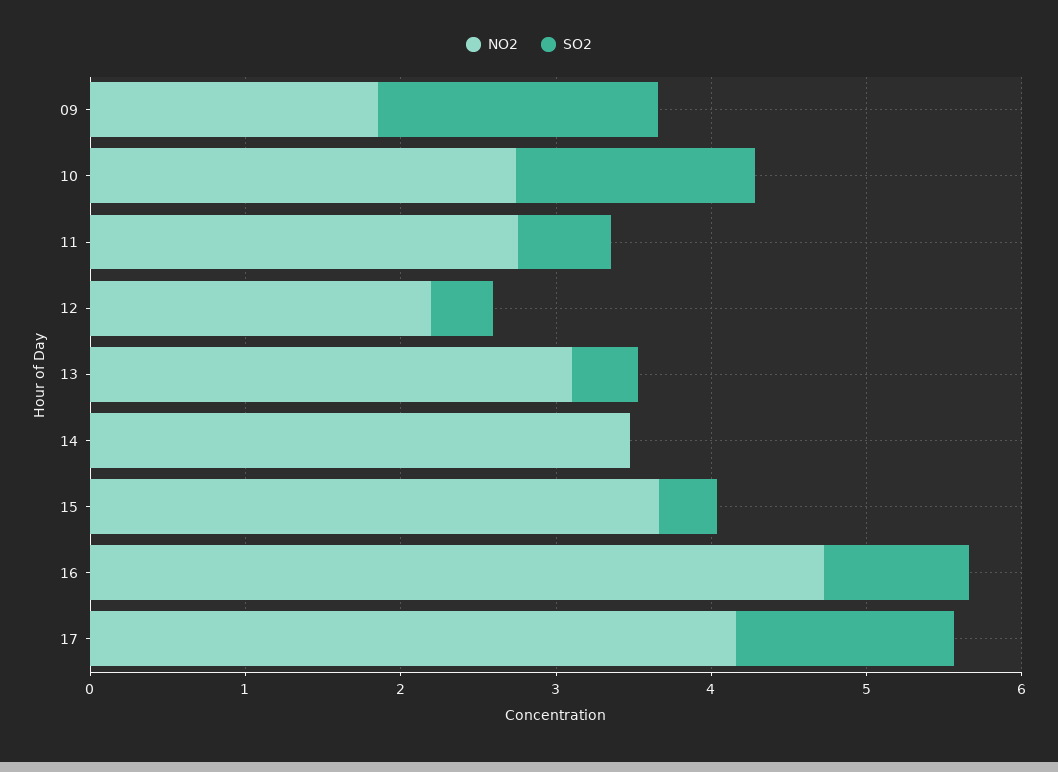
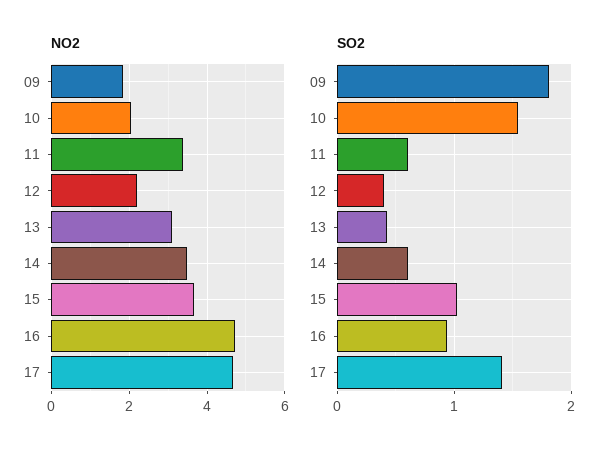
  {
    "NO2": {
      "09": 1.8,
-     "10": 2.8,
+     "10": 2,
-     "11": 2.8,
+     "11": 3.4,
      "12": 2.2,
      "13": 3.2,
      "14": 3.4,
      "15": 3.6,
      "16": 4.8,
-     "17": 4.2
+     "17": 4.6
    },
    "SO2": {
      "09": 1.8,
      "10": 1.5,
      "11": 0.6,
      "12": 0.4,
      "13": 0.4,
-     "14": 0,
+     "14": 0.6,
-     "15": 0.4,
+     "15": 1,
      "16": 0.9,
      "17": 1.4
    }
  }

